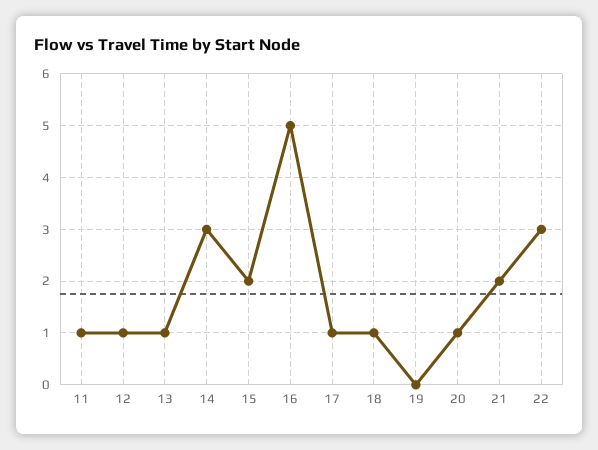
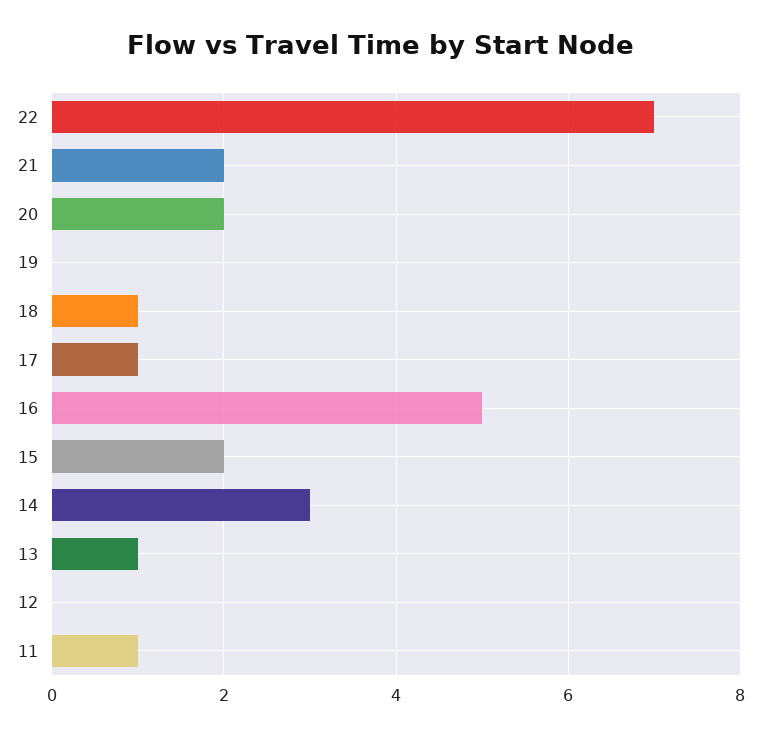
  {
    "11": 1,
-   "12": 1,
+   "12": 0,
    "13": 1,
    "14": 3,
    "15": 2,
    "16": 5,
    "17": 1,
    "18": 1,
    "19": 0,
-   "20": 1,
+   "20": 2,
    "21": 2,
-   "22": 3
+   "22": 7
  }

